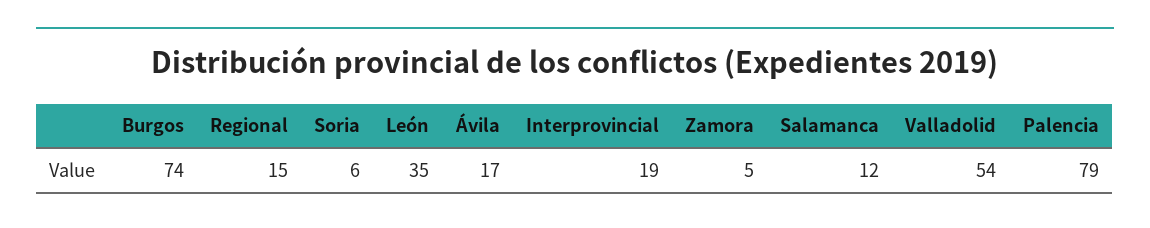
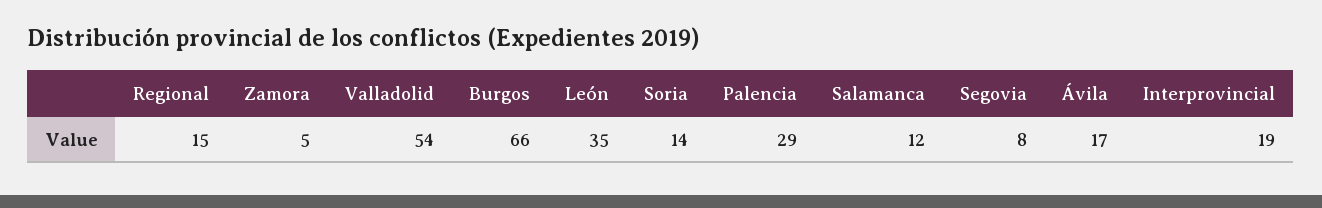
  {
-   "Burgos": 74,
+   "Burgos": 66,
    "Regional": 15,
-   "Soria": 6,
+   "Soria": 14,
    "León": 35,
    "Ávila": 17,
    "Interprovincial": 19,
    "Zamora": 5,
    "Salamanca": 12,
    "Valladolid": 54,
-   "Palencia": 79
+   "Palencia": 29,
+   "Segovia": 8
  }

